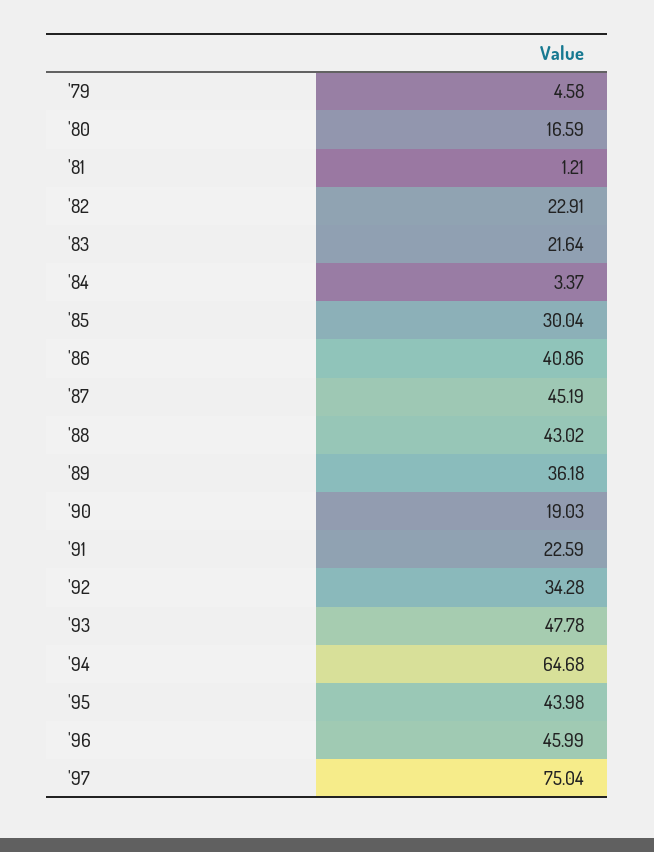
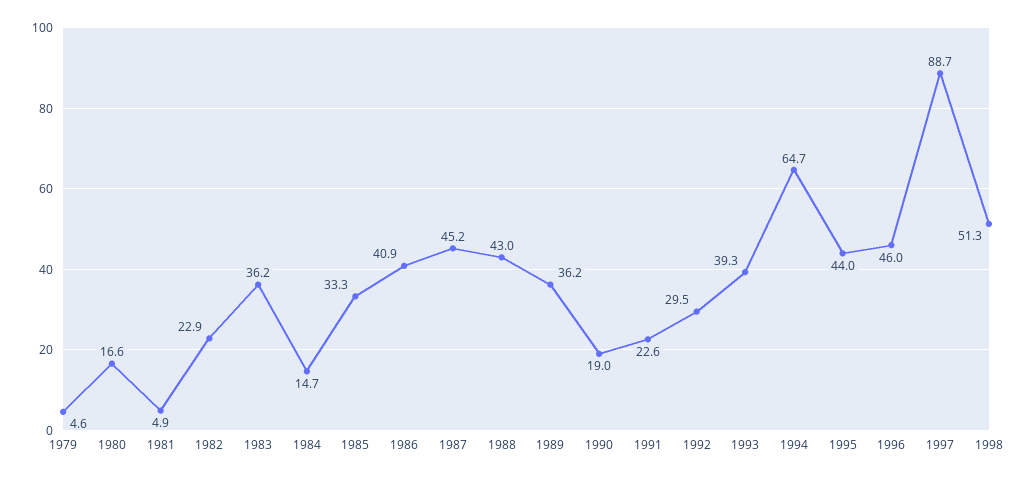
  {
    "'79": 4.58,
    "'80": 16.59,
-   "'81": 1.21,
+   "'81": 4.9,
    "'82": 22.91,
-   "'83": 21.64,
+   "'83": 36.2,
-   "'84": 3.37,
+   "'84": 14.7,
-   "'85": 30.04,
+   "'85": 33.3,
    "'86": 40.86,
    "'87": 45.19,
    "'88": 43.02,
    "'89": 36.18,
    "'90": 19.03,
    "'91": 22.59,
-   "'92": 34.28,
+   "'92": 29.5,
-   "'93": 47.78,
+   "'93": 39.3,
    "'94": 64.68,
    "'95": 43.98,
    "'96": 45.99,
-   "'97": 75.04
+   "'97": 88.7,
+   "1998": 51.3
  }

